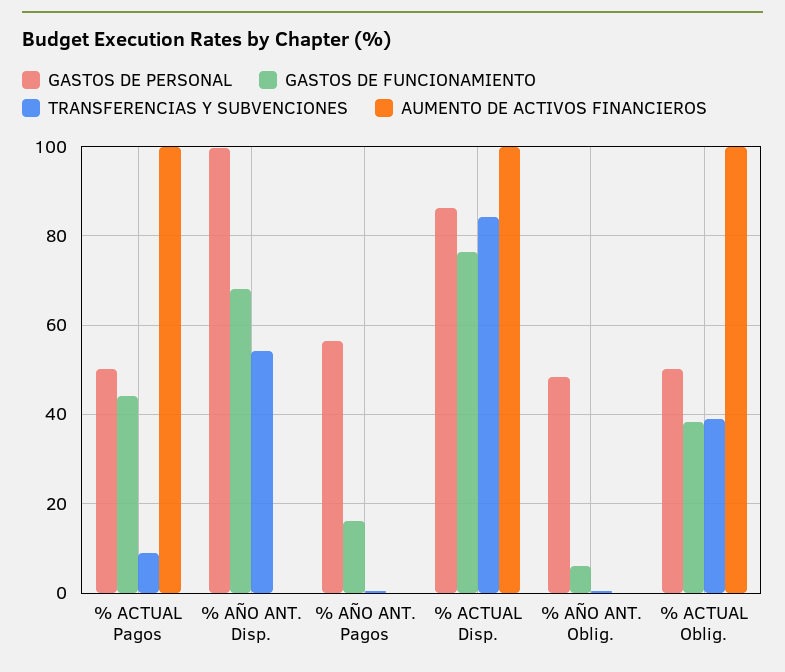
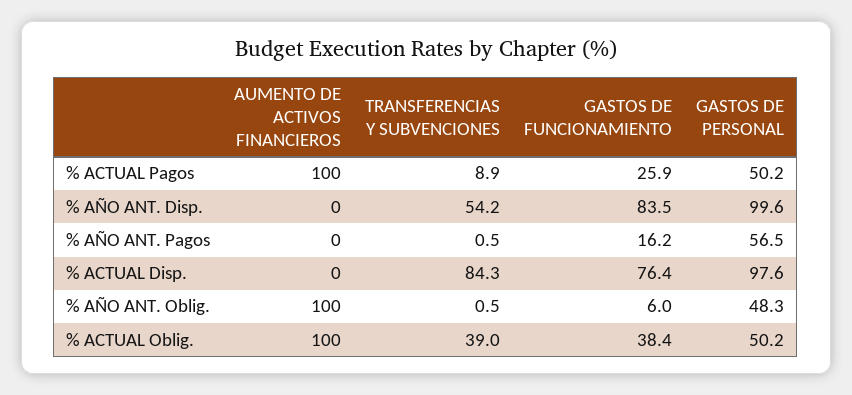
  {
    "GASTOS DE PERSONAL": {
      "% ACTUAL Pagos": 50.2,
      "% AÑO ANT. Disp.": 99.6,
      "% AÑO ANT. Pagos": 56.5,
-     "% ACTUAL Disp.": 86,
+     "% ACTUAL Disp.": 97.6,
      "% AÑO ANT. Oblig.": 48.3,
      "% ACTUAL Oblig.": 50.2
    },
    "GASTOS DE FUNCIONAMIENTO": {
-     "% ACTUAL Pagos": 44,
+     "% ACTUAL Pagos": 25.9,
-     "% AÑO ANT. Disp.": 68,
+     "% AÑO ANT. Disp.": 83.5,
      "% AÑO ANT. Pagos": 16.2,
      "% ACTUAL Disp.": 76.4,
      "% AÑO ANT. Oblig.": 6,
      "% ACTUAL Oblig.": 38.4
    },
    "TRANSFERENCIAS Y SUBVENCIONES": {
      "% ACTUAL Pagos": 8.9,
      "% AÑO ANT. Disp.": 54.2,
      "% AÑO ANT. Pagos": 0.5,
      "% ACTUAL Disp.": 84.3,
      "% AÑO ANT. Oblig.": 0.5,
      "% ACTUAL Oblig.": 39
    },
    "AUMENTO DE ACTIVOS FINANCIEROS": {
      "% ACTUAL Pagos": 100,
      "% AÑO ANT. Disp.": 0,
      "% AÑO ANT. Pagos": 0,
-     "% ACTUAL Disp.": 100,
+     "% ACTUAL Disp.": 0,
-     "% AÑO ANT. Oblig.": 0,
+     "% AÑO ANT. Oblig.": 100,
      "% ACTUAL Oblig.": 100
    }
  }

